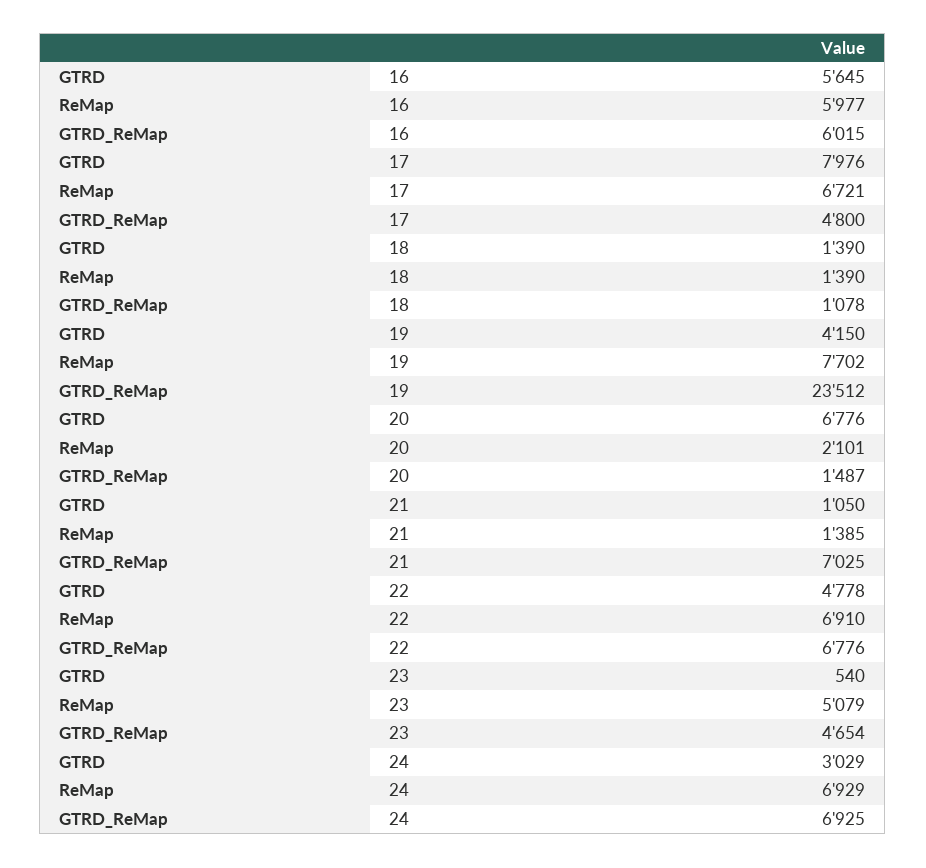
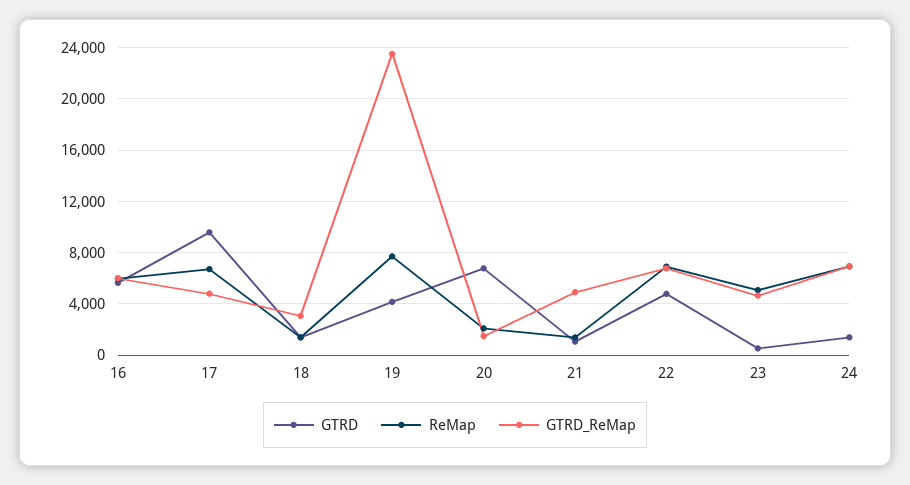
  {
    "GTRD": {
      "16": 5645,
-     "17": 7976,
+     "17": 9500,
      "18": 1390,
      "19": 4150,
      "20": 6776,
      "21": 1050,
      "22": 4778,
      "23": 540,
-     "24": 3029
+     "24": 1500
    },
    "ReMap": {
      "16": 5977,
      "17": 6721,
      "18": 1390,
      "19": 7702,
      "20": 2101,
      "21": 1385,
      "22": 6910,
      "23": 5079,
      "24": 6929
    },
    "GTRD_ReMap": {
      "16": 6015,
      "17": 4800,
-     "18": 1078,
+     "18": 3000,
      "19": 23512,
      "20": 1487,
-     "21": 7025,
+     "21": 5000,
      "22": 6776,
      "23": 4654,
      "24": 6925
    }
  }

